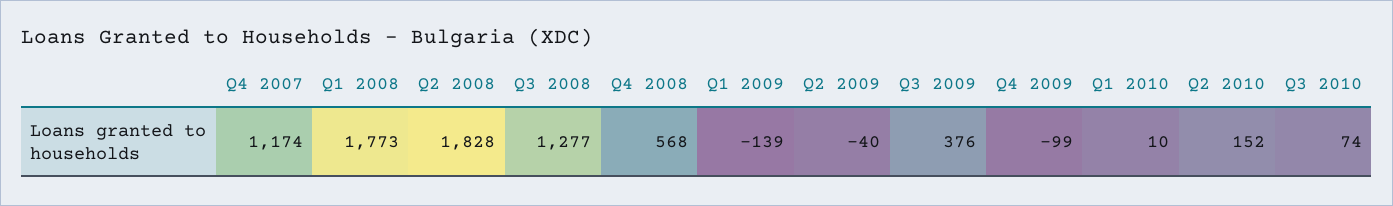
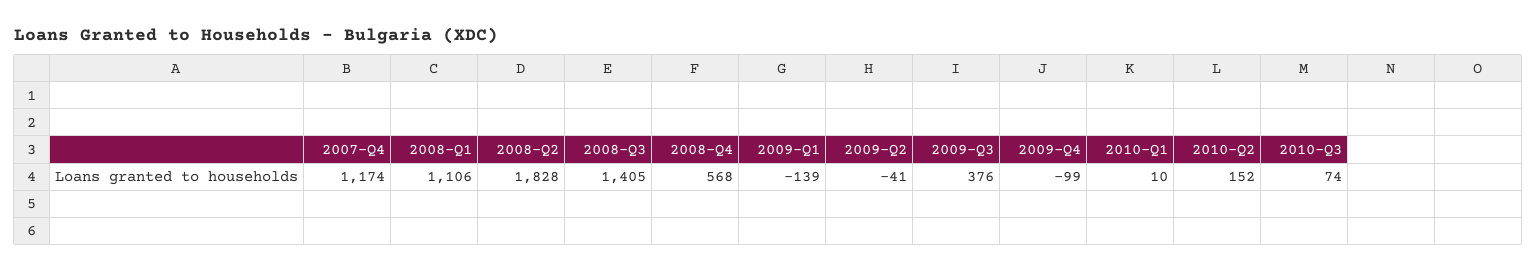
  {
    "Q4 2007": 1174,
-   "Q1 2008": 1773,
+   "Q1 2008": 1106,
    "Q2 2008": 1828,
-   "Q3 2008": 1277,
+   "Q3 2008": 1405,
    "Q4 2008": 568,
    "Q1 2009": -139,
-   "Q2 2009": -40,
+   "Q2 2009": -41,
    "Q3 2009": 376,
    "Q4 2009": -99,
    "Q1 2010": 10,
    "Q2 2010": 152,
    "Q3 2010": 74
  }

